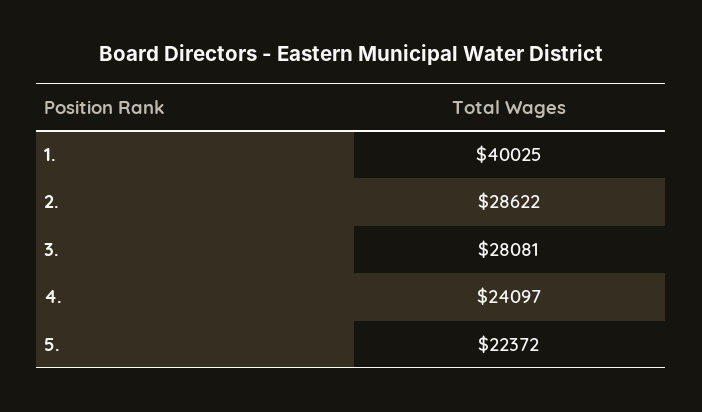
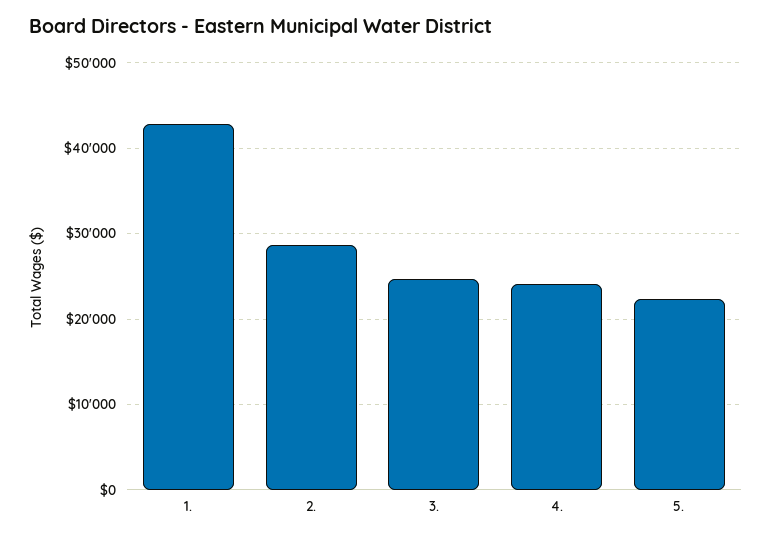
  {
-   "1.": 40025,
+   "1.": 43000,
    "2.": 28622,
-   "3.": 28081,
+   "3.": 25000,
    "4.": 24097,
    "5.": 22372
  }

